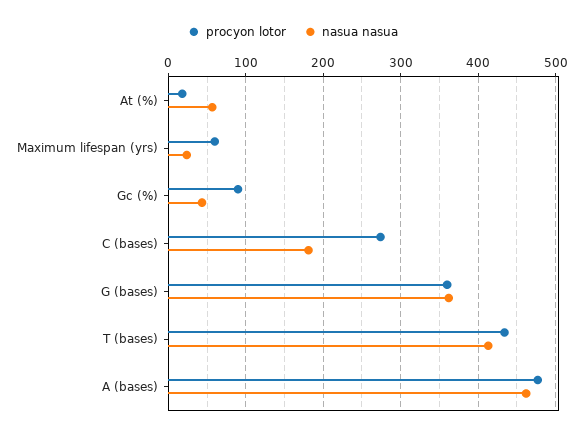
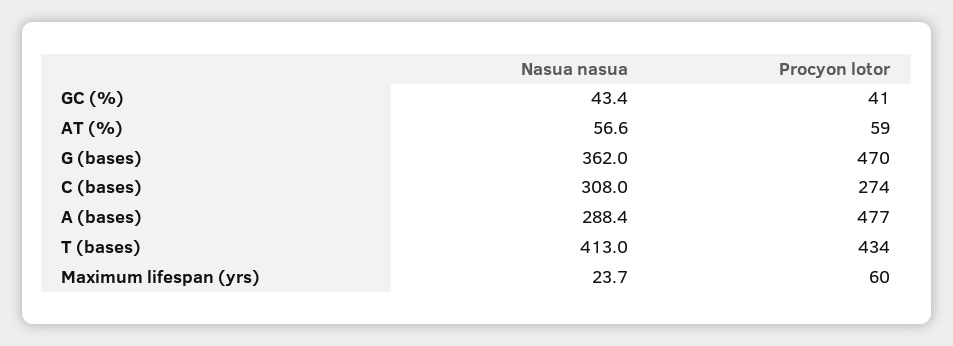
  {
    "procyon lotor": {
-     "At (%)": 20,
+     "At (%)": 59,
      "Maximum lifespan (yrs)": 60,
-     "Gc (%)": 90,
+     "Gc (%)": 41,
      "C (bases)": 274,
-     "G (bases)": 360,
+     "G (bases)": 470,
      "T (bases)": 434,
      "A (bases)": 477
    },
    "nasua nasua": {
      "At (%)": 56.6,
      "Maximum lifespan (yrs)": 23.7,
      "Gc (%)": 43.4,
-     "C (bases)": 180,
+     "C (bases)": 308,
      "G (bases)": 362,
      "T (bases)": 413,
-     "A (bases)": 460
+     "A (bases)": 288.4
    }
  }

